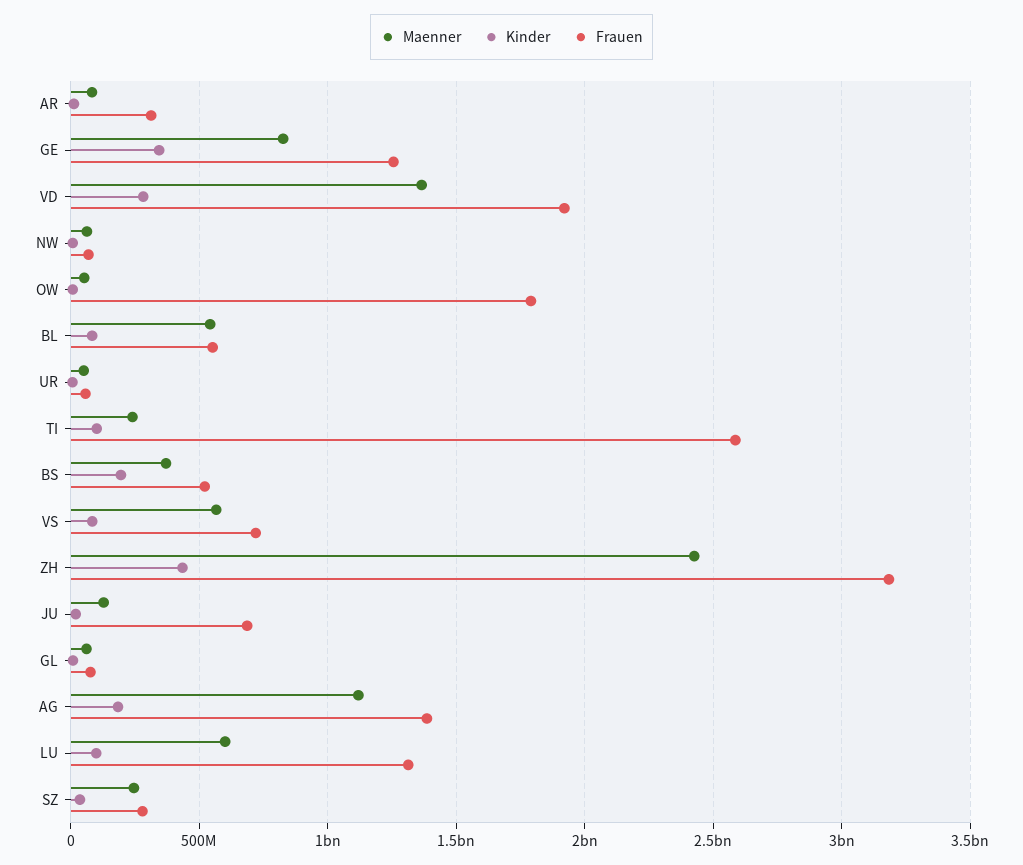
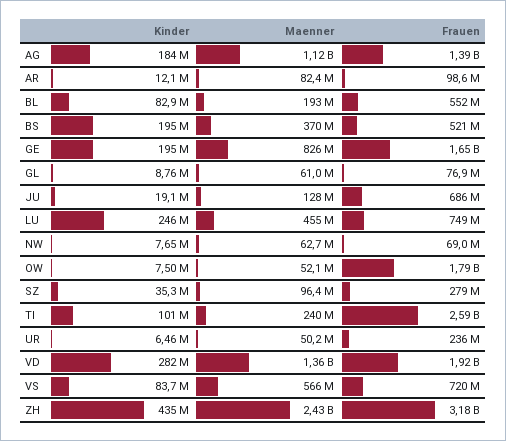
  {
    "Maenner": {
      "AR": 82400000,
      "GE": 826000000,
      "VD": 1360000000,
      "NW": 62700000,
      "OW": 52100000,
-     "BL": 550000000,
+     "BL": 193000000,
      "UR": 50200000,
      "TI": 240000000,
      "BS": 370000000,
      "VS": 566000000,
      "ZH": 2430000000,
      "JU": 128000000,
      "GL": 61000000,
      "AG": 1120000000,
-     "LU": 600000000,
+     "LU": 455000000,
-     "SZ": 250000000
+     "SZ": 96400000
    },
    "Kinder": {
      "AR": 12100000,
-     "GE": 350000000,
+     "GE": 195000000,
      "VD": 282000000,
      "NW": 7650000,
      "OW": 7500000,
      "BL": 82900000,
      "UR": 6460000,
      "TI": 101000000,
      "BS": 195000000,
      "VS": 83700000,
      "ZH": 435000000,
      "JU": 19100000,
      "GL": 8760000,
      "AG": 184000000,
-     "LU": 100000000,
+     "LU": 246000000,
      "SZ": 35300000
    },
    "Frauen": {
-     "AR": 300000000,
+     "AR": 98600000,
-     "GE": 1250000000,
+     "GE": 1650000000,
      "VD": 1920000000,
      "NW": 69000000,
      "OW": 1790000000,
      "BL": 552000000,
-     "UR": 50000000,
+     "UR": 236000000,
      "TI": 2590000000,
      "BS": 521000000,
      "VS": 720000000,
      "ZH": 3180000000,
      "JU": 686000000,
      "GL": 76900000,
      "AG": 1390000000,
-     "LU": 1300000000,
+     "LU": 749000000,
      "SZ": 279000000
    }
  }

